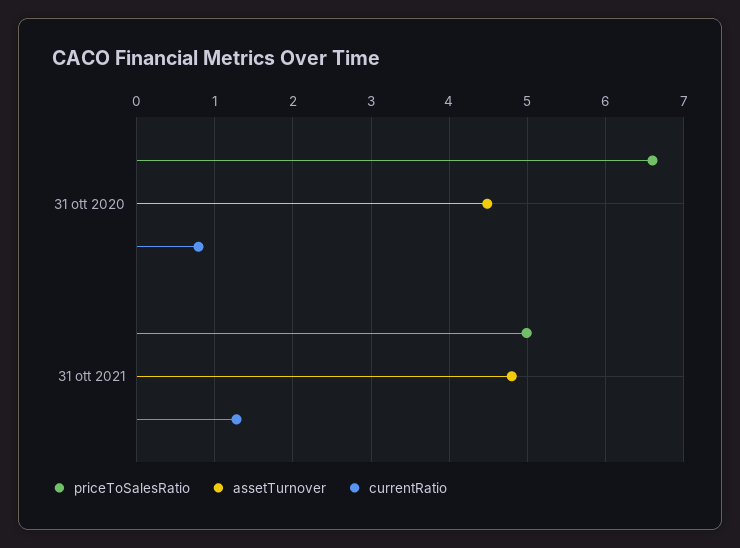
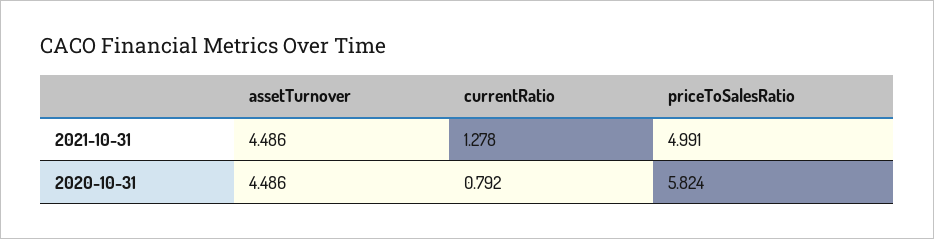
  {
    "priceToSalesRatio": {
-     "31 ott 2020": 6.6,
+     "31 ott 2020": 5.824,
      "31 ott 2021": 4.991
    },
    "assetTurnover": {
      "31 ott 2020": 4.486,
-     "31 ott 2021": 4.8
+     "31 ott 2021": 4.486
    },
    "currentRatio": {
      "31 ott 2020": 0.792,
      "31 ott 2021": 1.278
    }
  }

